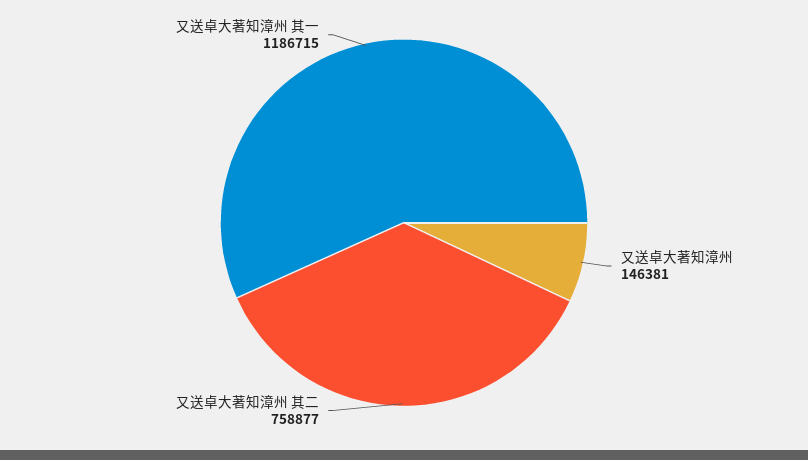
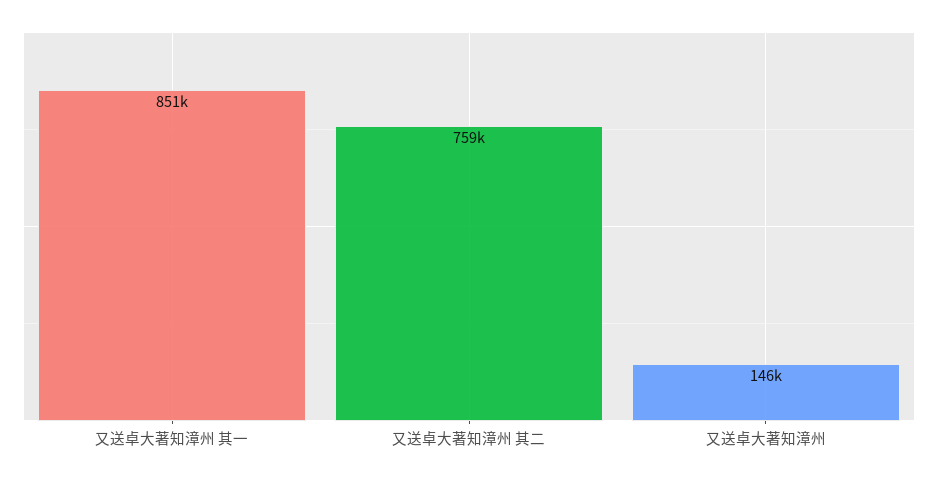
  {
    "又送卓大著知漳州": 146381,
    "又送卓大著知漳州 其二": 758877,
-   "又送卓大著知漳州 其一": 1186715
+   "又送卓大著知漳州 其一": 851000
  }

